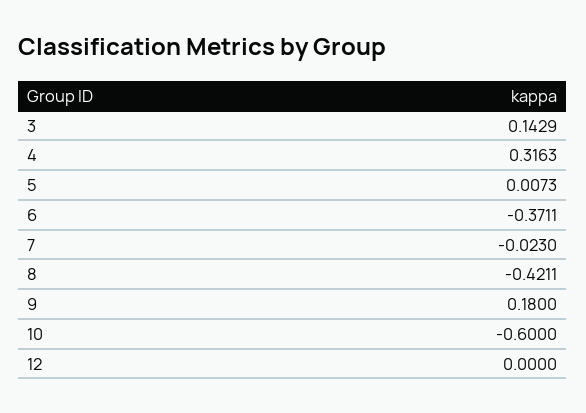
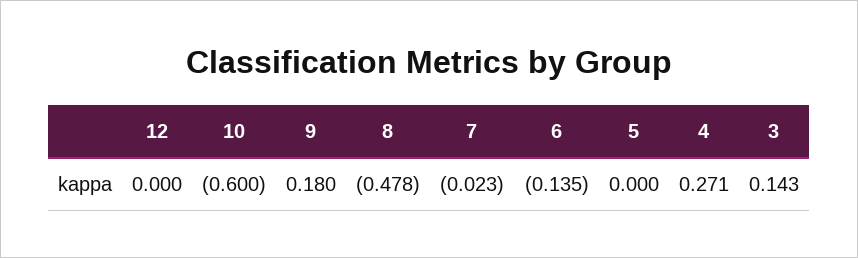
  {
    "3": 0.1429,
-   "4": 0.3163,
+   "4": 0.271,
-   "5": 0.0073,
+   "5": 0,
-   "6": -0.3711,
+   "6": -0.135,
    "7": -0.023,
-   "8": -0.4211,
+   "8": -0.478,
    "9": 0.18,
    "10": -0.6,
    "12": 0
  }

